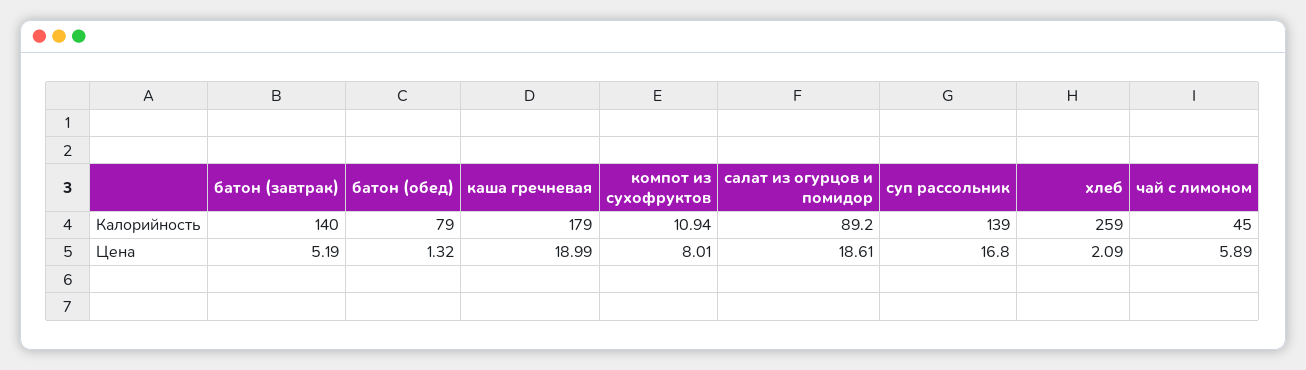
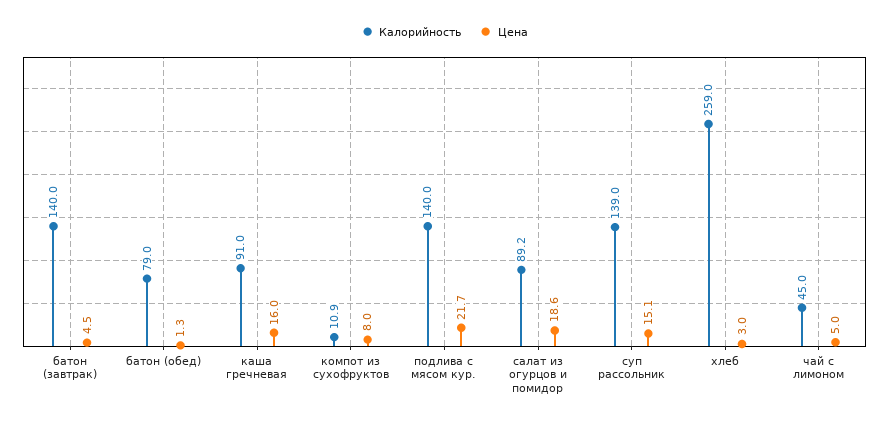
  {
    "Калорийность": {
      "батон (завтрак)": 140,
      "батон (обед)": 79,
-     "каша гречневая": 179,
+     "каша гречневая": 91,
      "компот из сухофруктов": 10.94,
      "салат из огурцов и помидор": 89.2,
      "суп рассольник": 139,
      "хлеб": 259,
-     "чай с лимоном": 45
+     "чай с лимоном": 45,
+     "подлива с мясом кур.": 140
    },
    "Цена": {
-     "батон (завтрак)": 5.19,
+     "батон (завтрак)": 4.5,
      "батон (обед)": 1.32,
-     "каша гречневая": 18.99,
+     "каша гречневая": 16,
      "компот из сухофруктов": 8.01,
      "салат из огурцов и помидор": 18.61,
-     "суп рассольник": 16.8,
+     "суп рассольник": 15.1,
-     "хлеб": 2.09,
+     "хлеб": 3,
-     "чай с лимоном": 5.89
+     "чай с лимоном": 5,
+     "подлива с мясом кур.": 21.7
    }
  }

